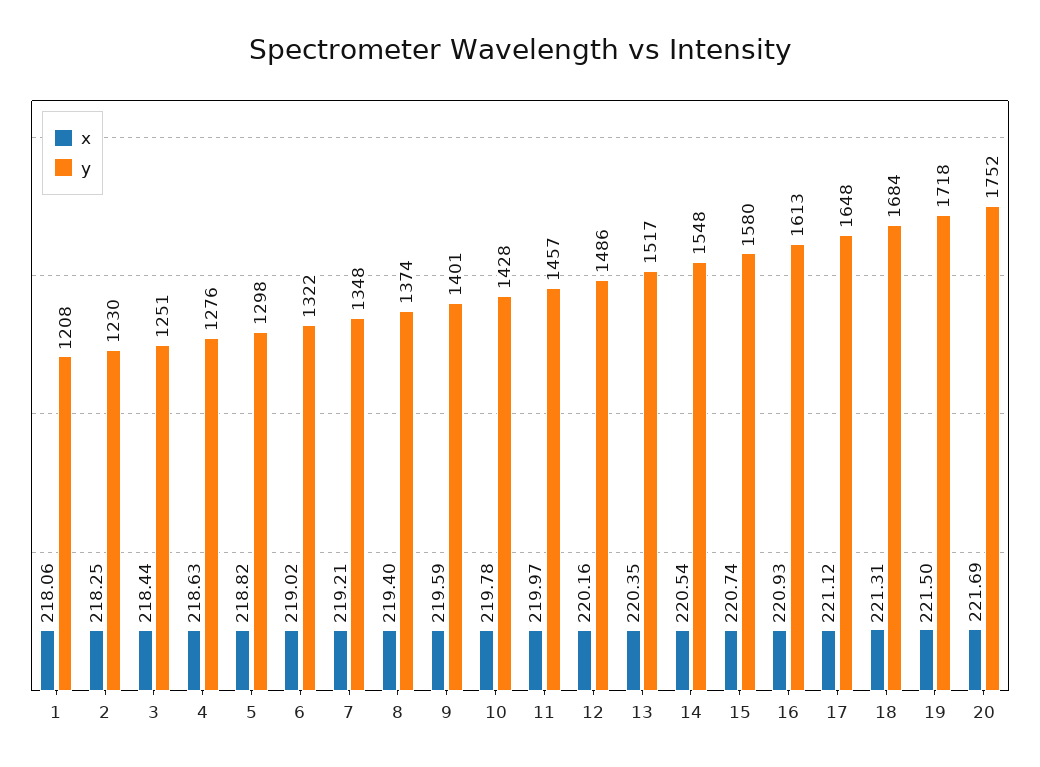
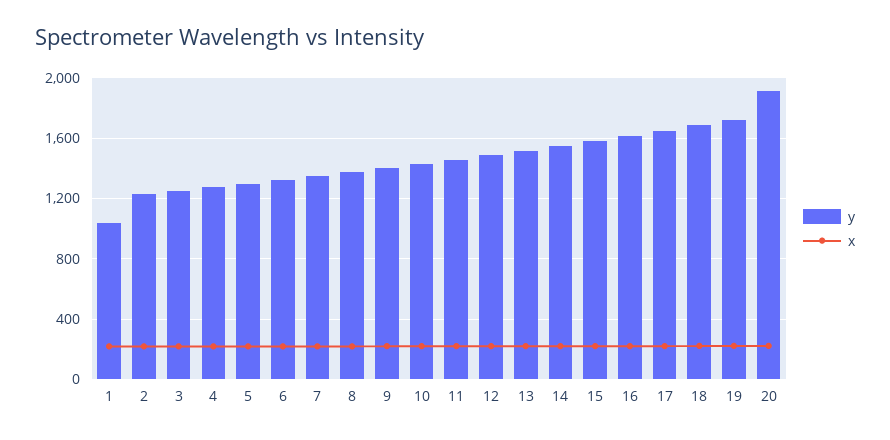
  {
    "x": {
      "1": 218.06,
      "2": 218.25,
      "3": 218.44,
      "4": 218.63,
      "5": 218.82,
      "6": 219.02,
      "7": 219.21,
      "8": 219.4,
      "9": 219.59,
      "10": 219.78,
      "11": 219.97,
      "12": 220.16,
      "13": 220.35,
      "14": 220.54,
      "15": 220.74,
      "16": 220.93,
      "17": 221.12,
      "18": 221.31,
      "19": 221.5,
      "20": 221.69
    },
    "y": {
-     "1": 1208,
+     "1": 1050,
      "2": 1230,
      "3": 1251,
      "4": 1276,
      "5": 1298,
      "6": 1322,
      "7": 1348,
      "8": 1374,
      "9": 1401,
      "10": 1428,
      "11": 1457,
      "12": 1486,
      "13": 1517,
      "14": 1548,
      "15": 1580,
      "16": 1613,
      "17": 1648,
      "18": 1684,
      "19": 1718,
-     "20": 1752
+     "20": 1900
    }
  }

